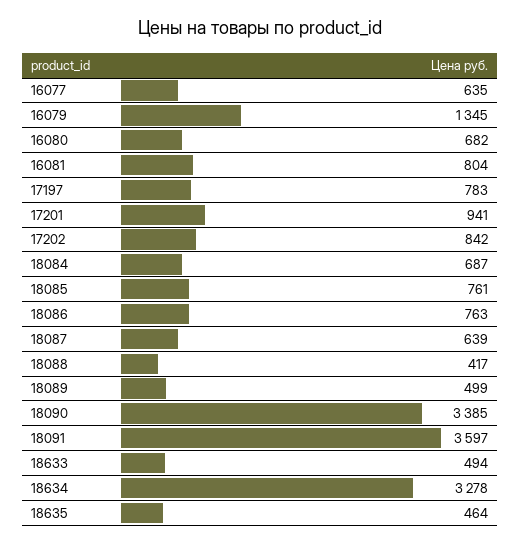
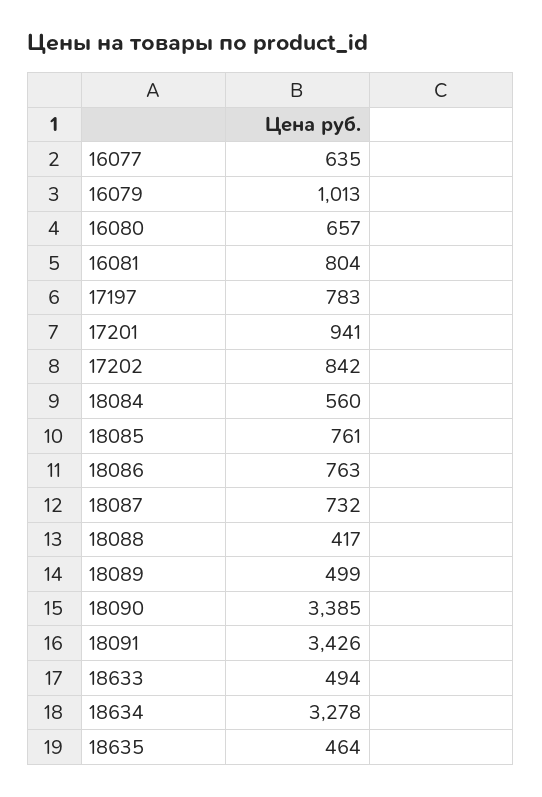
  {
    "16077": 635,
-   "16079": 1345,
+   "16079": 1013,
-   "16080": 682,
+   "16080": 657,
    "16081": 804,
    "17197": 783,
    "17201": 941,
    "17202": 842,
-   "18084": 687,
+   "18084": 560,
    "18085": 761,
    "18086": 763,
-   "18087": 639,
+   "18087": 732,
    "18088": 417,
    "18089": 499,
    "18090": 3385,
-   "18091": 3597,
+   "18091": 3426,
    "18633": 494,
    "18634": 3278,
    "18635": 464
  }

